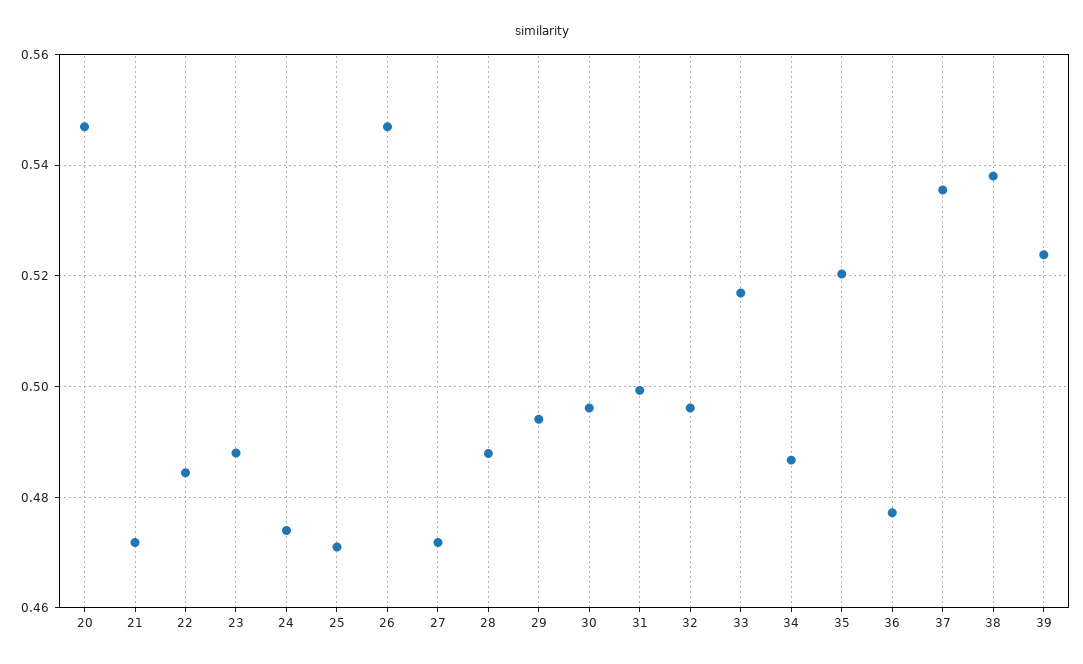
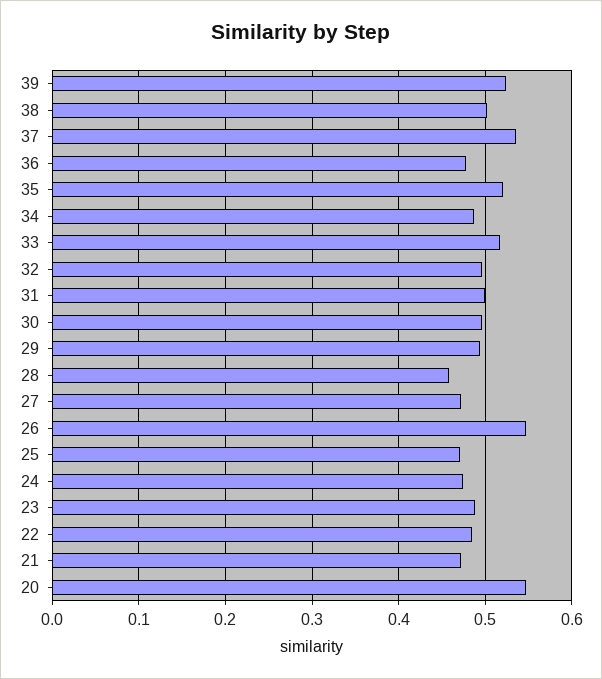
  {
    "20": 0.546,
    "21": 0.472,
    "22": 0.484,
    "23": 0.488,
    "24": 0.474,
    "25": 0.472,
    "26": 0.546,
    "27": 0.472,
-   "28": 0.488,
+   "28": 0.46,
    "29": 0.494,
    "30": 0.496,
    "31": 0.5,
    "32": 0.496,
    "33": 0.516,
    "34": 0.486,
    "35": 0.52,
    "36": 0.478,
    "37": 0.536,
-   "38": 0.538,
+   "38": 0.5,
    "39": 0.524
  }

